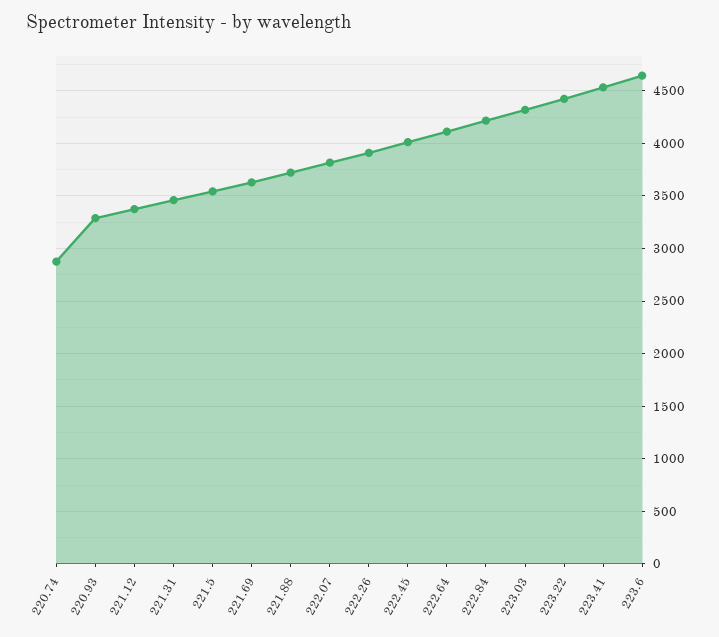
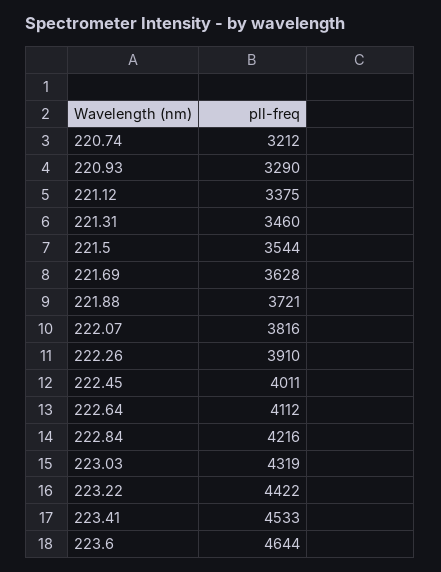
  {
-   "220.74": 2900,
+   "220.74": 3212,
    "220.93": 3290,
    "221.12": 3375,
    "221.31": 3460,
    "221.5": 3544,
    "221.69": 3628,
    "221.88": 3721,
    "222.07": 3816,
    "222.26": 3910,
    "222.45": 4011,
    "222.64": 4112,
    "222.84": 4216,
    "223.03": 4319,
    "223.22": 4422,
    "223.41": 4533,
    "223.6": 4644
  }

